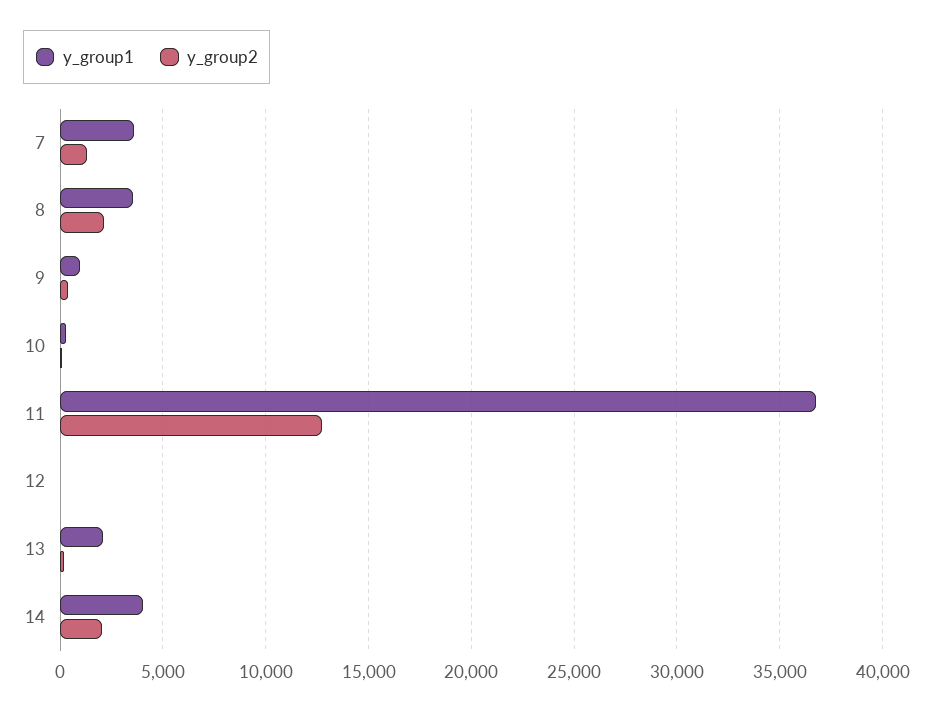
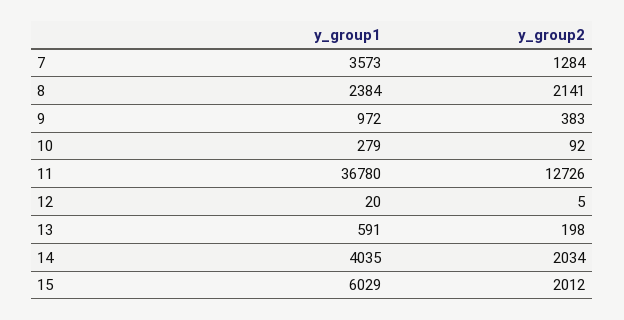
  {
    "y_group1": {
      "7": 3573,
-     "8": 3500,
+     "8": 2384,
      "9": 972,
      "10": 279,
      "11": 36780,
      "12": 20,
-     "13": 2000,
+     "13": 591,
-     "14": 4035
+     "14": 4035,
+     "15": 6029
    },
    "y_group2": {
      "7": 1284,
      "8": 2141,
      "9": 383,
      "10": 92,
      "11": 12726,
      "12": 5,
      "13": 198,
-     "14": 2034
+     "14": 2034,
+     "15": 2012
    }
  }

